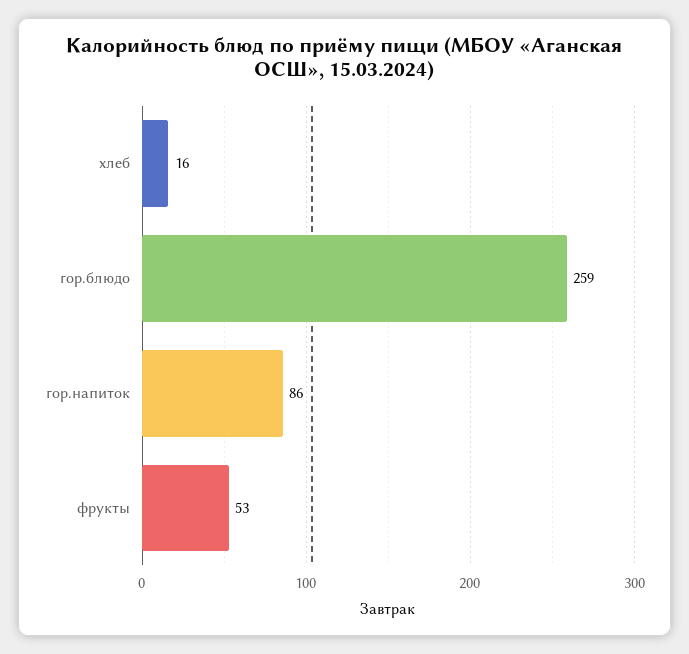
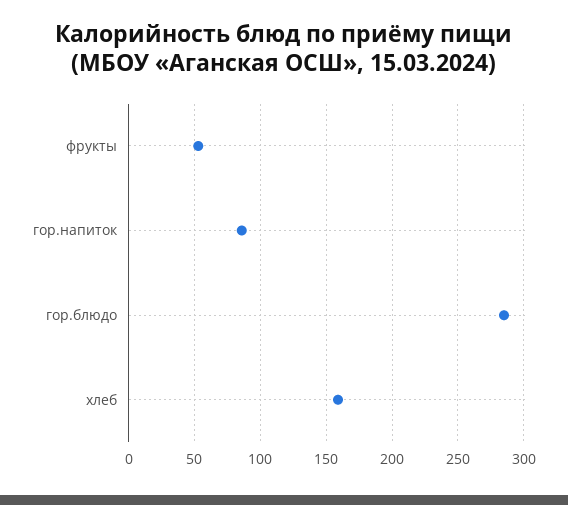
  {
-   "хлеб": 16,
+   "хлеб": 160,
-   "гор.блюдо": 259,
+   "гор.блюдо": 285,
    "гор.напиток": 86,
    "фрукты": 53
  }

